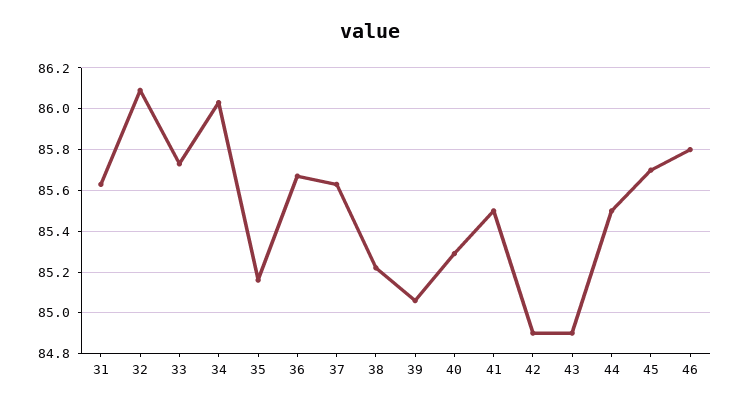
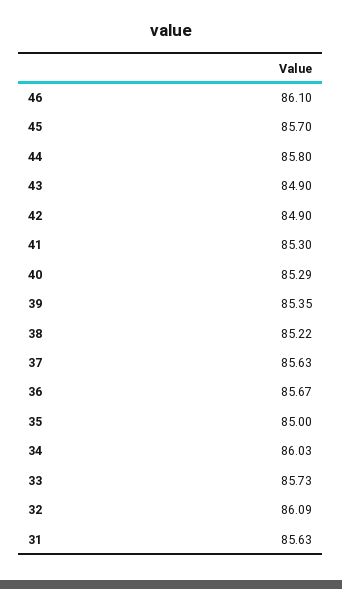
  {
    "31": 85.63,
    "32": 86.09,
    "33": 85.73,
    "34": 86.03,
-   "35": 85.15,
+   "35": 85,
    "36": 85.67,
    "37": 85.63,
    "38": 85.22,
-   "39": 85.05,
+   "39": 85.35,
    "40": 85.29,
-   "41": 85.5,
+   "41": 85.3,
    "42": 84.9,
    "43": 84.9,
-   "44": 85.5,
+   "44": 85.8,
    "45": 85.7,
-   "46": 85.8
+   "46": 86.1
  }

